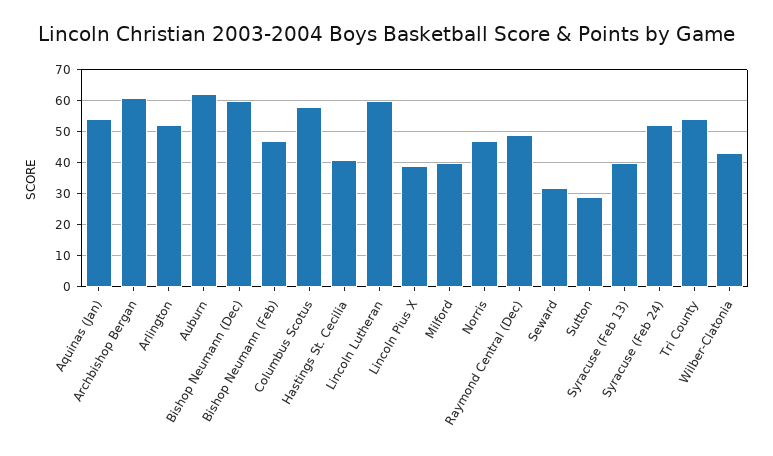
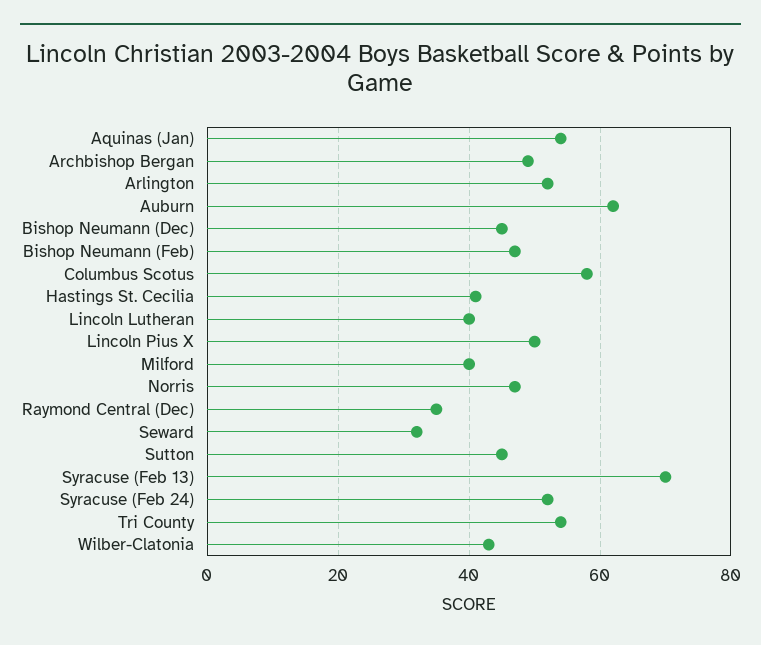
  {
    "Aquinas (Jan)": 55,
-   "Archbishop Bergan": 60,
+   "Archbishop Bergan": 50,
    "Arlington": 50,
    "Auburn": 60,
-   "Bishop Neumann (Dec)": 60,
+   "Bishop Neumann (Dec)": 45,
    "Bishop Neumann (Feb)": 45,
    "Columbus Scotus": 60,
    "Hastings St. Cecilia": 40,
-   "Lincoln Lutheran": 60,
+   "Lincoln Lutheran": 40,
-   "Lincoln Pius X": 40,
+   "Lincoln Pius X": 50,
    "Milford": 40,
    "Norris": 45,
-   "Raymond Central (Dec)": 50,
+   "Raymond Central (Dec)": 35,
    "Seward": 30,
-   "Sutton": 30,
+   "Sutton": 45,
-   "Syracuse (Feb 13)": 40,
+   "Syracuse (Feb 13)": 70,
    "Syracuse (Feb 24)": 50,
    "Tri County": 55,
    "Wilber-Clatonia": 45
  }

